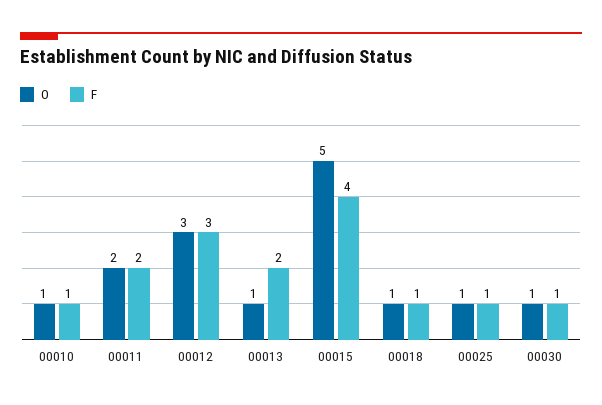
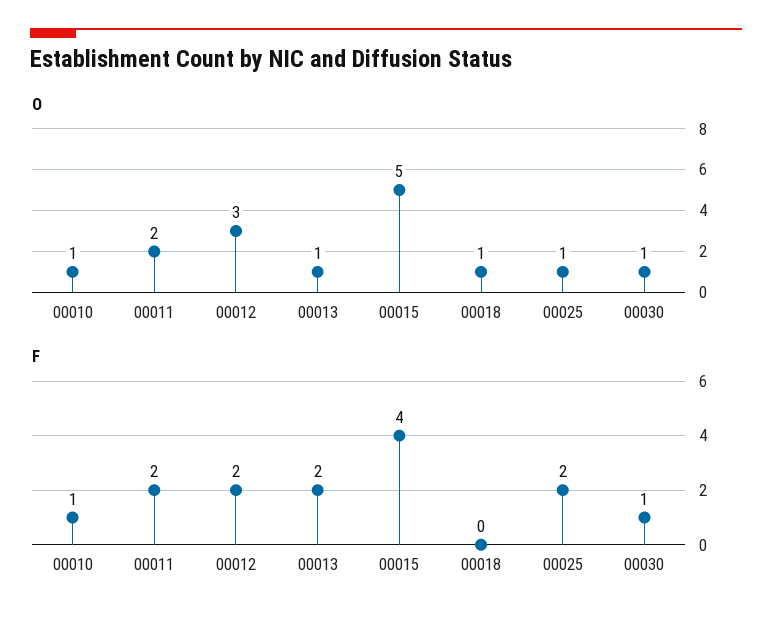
  {
    "O": {
      "00010": 1,
      "00011": 2,
      "00012": 3,
      "00013": 1,
      "00015": 5,
      "00018": 1,
      "00025": 1,
      "00030": 1
    },
    "F": {
      "00010": 1,
      "00011": 2,
-     "00012": 3,
+     "00012": 2,
      "00013": 2,
      "00015": 4,
-     "00018": 1,
+     "00018": 0,
-     "00025": 1,
+     "00025": 2,
      "00030": 1
    }
  }

